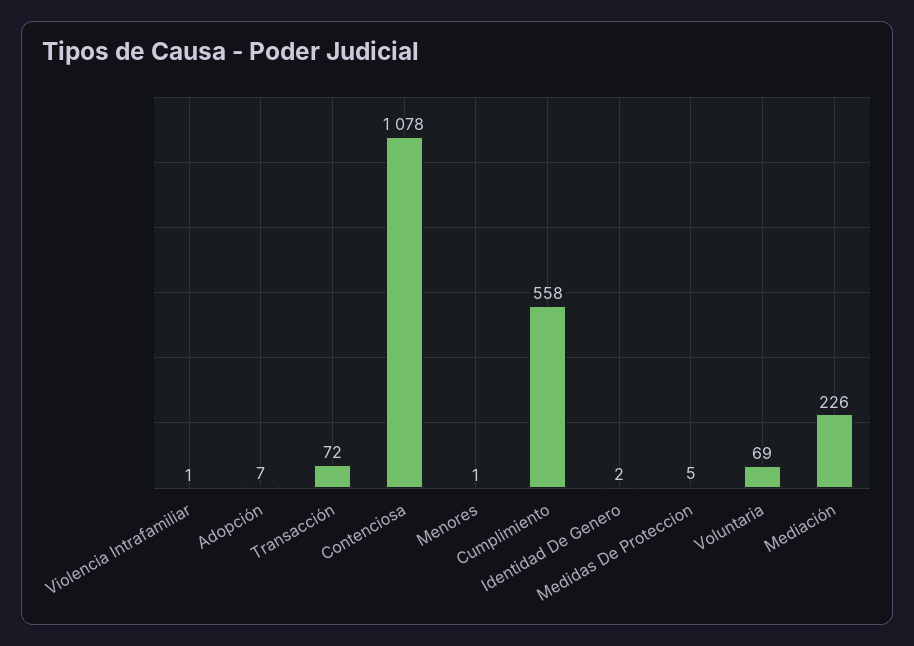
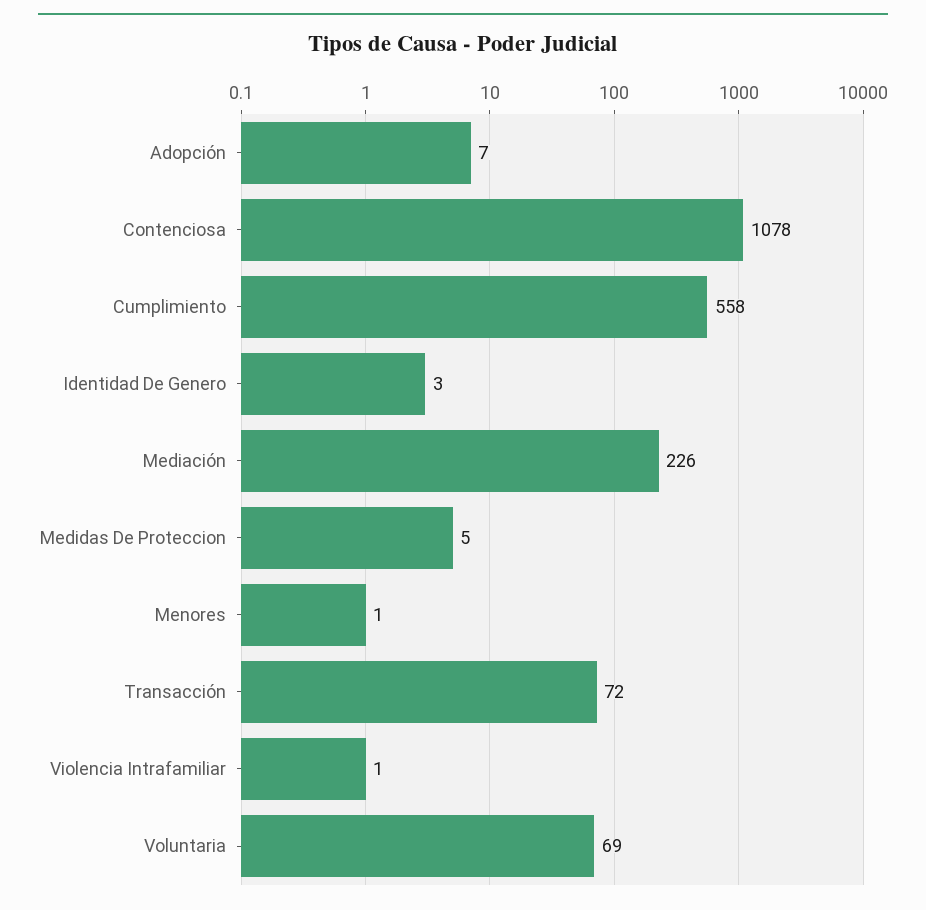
  {
    "Violencia Intrafamiliar": 1,
    "Adopción": 7,
    "Transacción": 72,
    "Contenciosa": 1078,
    "Menores": 1,
    "Cumplimiento": 558,
-   "Identidad De Genero": 2,
+   "Identidad De Genero": 3,
    "Medidas De Proteccion": 5,
    "Voluntaria": 69,
    "Mediación": 226
  }

